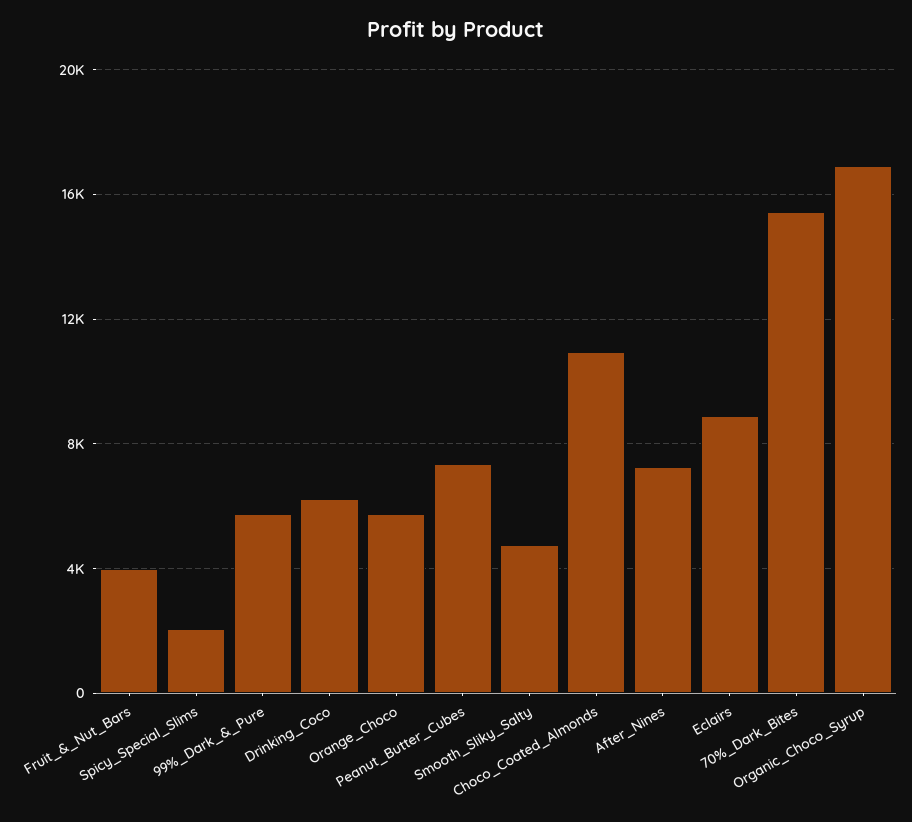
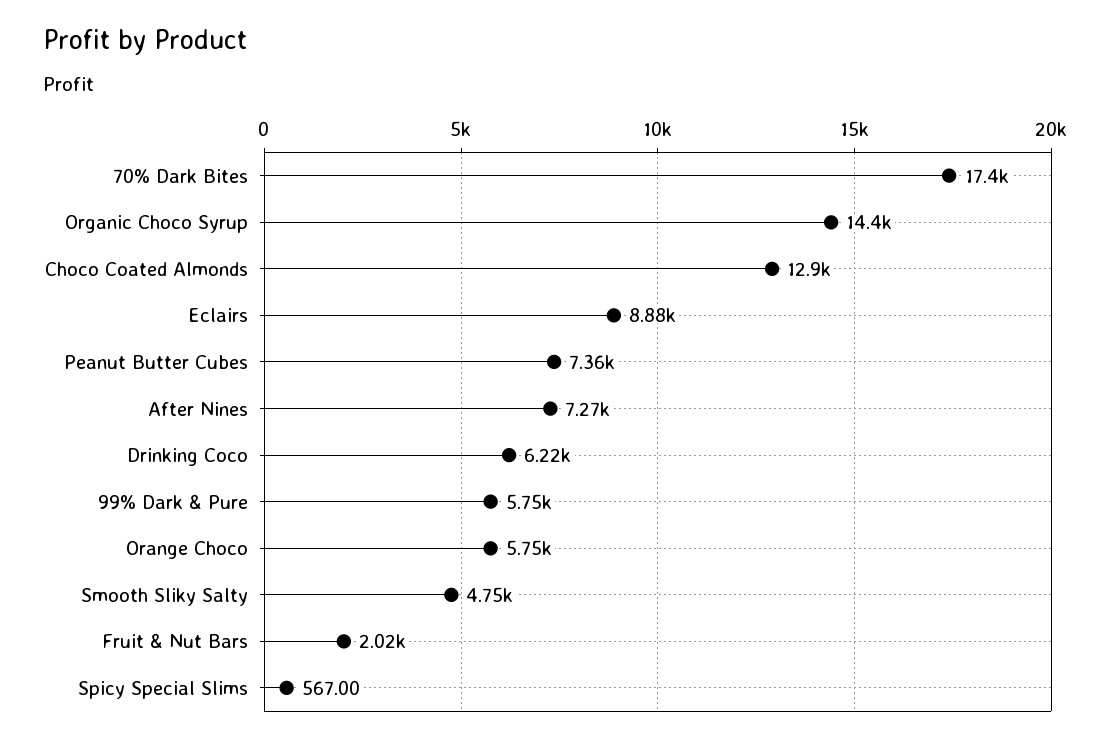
  {
-   "Fruit_&_Nut_Bars": 4000,
+   "Fruit_&_Nut_Bars": 2020,
-   "Spicy_Special_Slims": 2000,
+   "Spicy_Special_Slims": 567,
    "99%_Dark_&_Pure": 5750,
    "Drinking_Coco": 6220,
    "Orange_Choco": 5750,
    "Peanut_Butter_Cubes": 7360,
    "Smooth_Sliky_Salty": 4750,
-   "Choco_Coated_Almonds": 11000,
+   "Choco_Coated_Almonds": 12900,
    "After_Nines": 7270,
    "Eclairs": 8880,
-   "70%_Dark_Bites": 15500,
+   "70%_Dark_Bites": 17400,
-   "Organic_Choco_Syrup": 17000
+   "Organic_Choco_Syrup": 14400
  }

